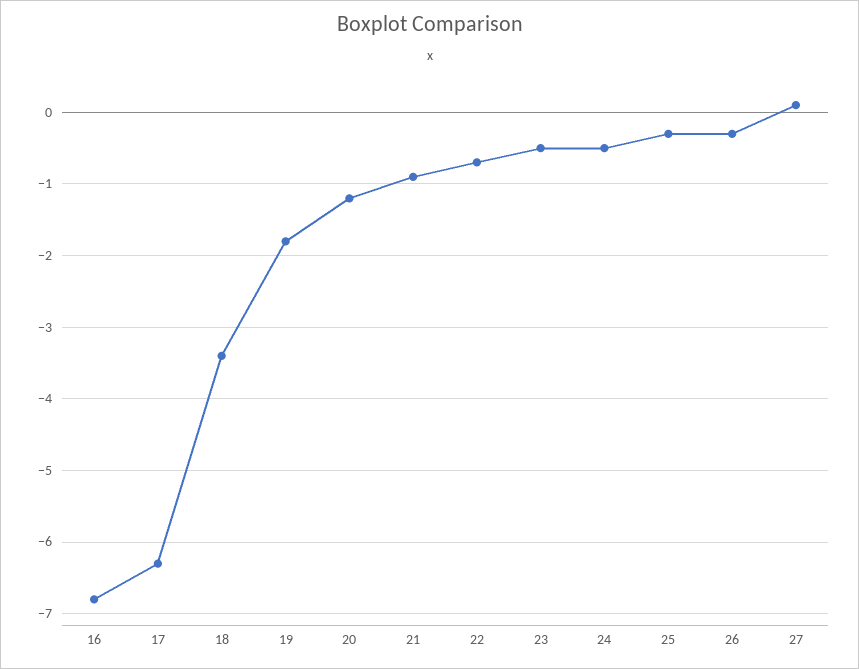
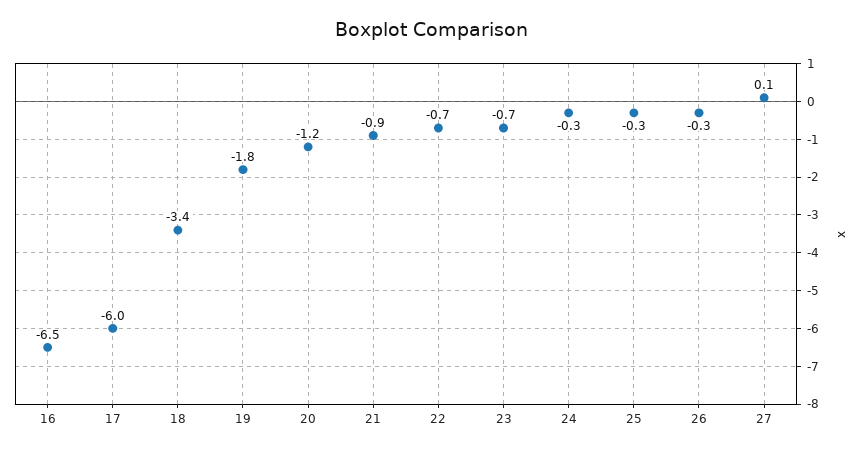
  {
-   "16": -6.8,
+   "16": -6.5,
-   "17": -6.3,
+   "17": -6,
    "18": -3.4,
    "19": -1.8,
    "20": -1.2,
    "21": -0.9,
    "22": -0.7,
-   "23": -0.5,
+   "23": -0.7,
-   "24": -0.5,
+   "24": -0.3,
    "25": -0.3,
    "26": -0.3,
    "27": 0.1
  }

